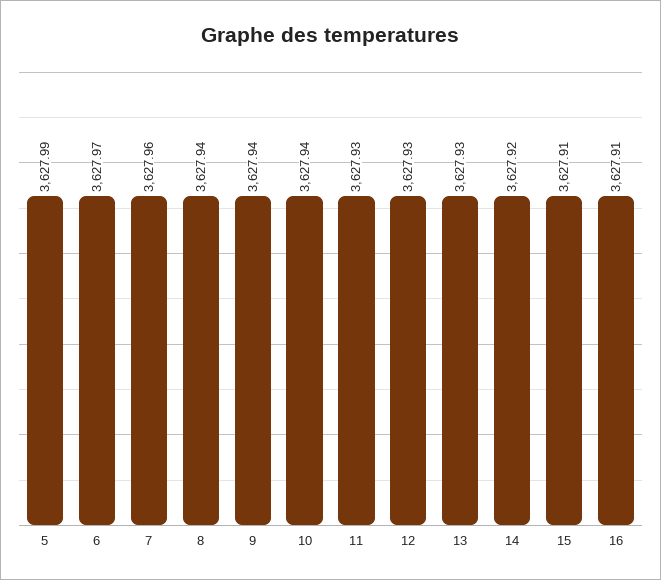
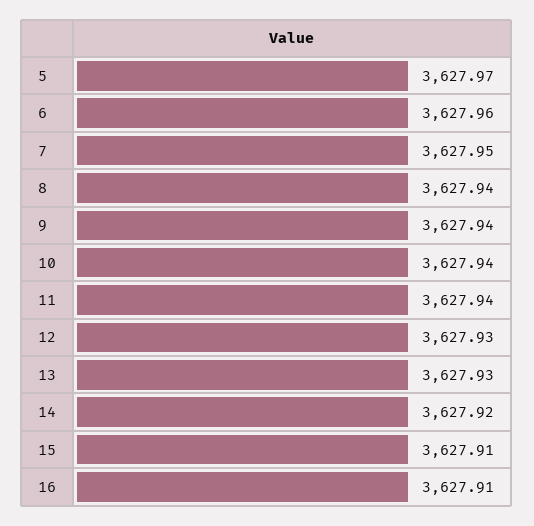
  {
-   "5": 3627.99,
+   "5": 3627.97,
-   "6": 3627.97,
+   "6": 3627.96,
-   "7": 3627.96,
+   "7": 3627.95,
    "8": 3627.94,
    "9": 3627.94,
    "10": 3627.94,
-   "11": 3627.93,
+   "11": 3627.94,
    "12": 3627.93,
    "13": 3627.93,
    "14": 3627.92,
    "15": 3627.91,
    "16": 3627.91
  }

